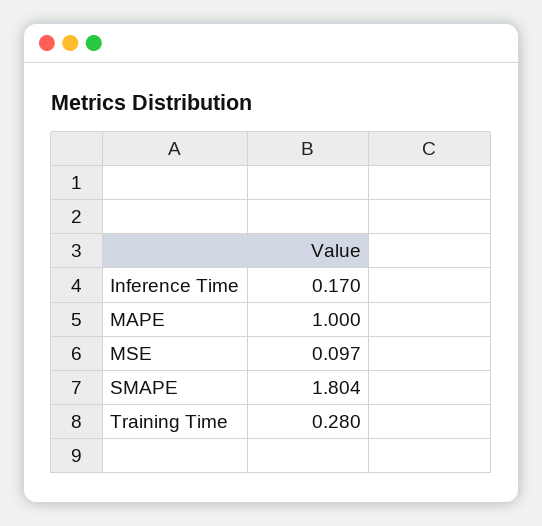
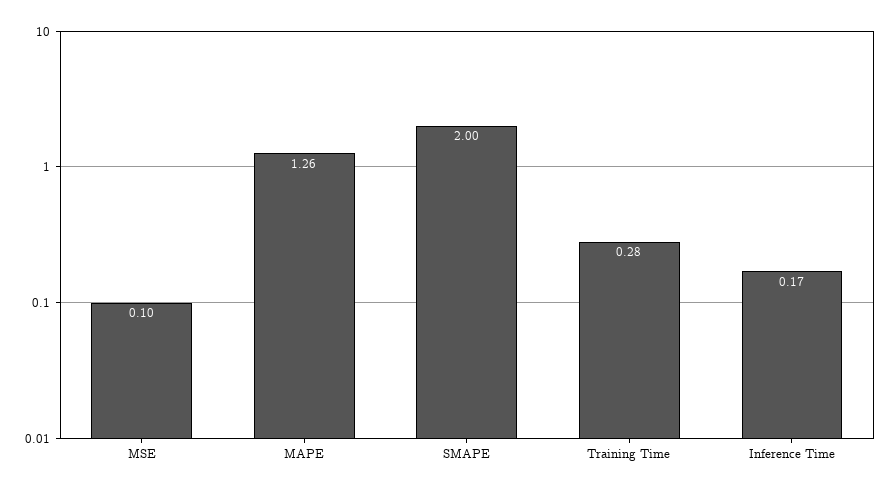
  {
    "Inference Time": 0.17,
-   "MAPE": 1,
+   "MAPE": 1.26,
    "MSE": 0.097,
-   "SMAPE": 1.804,
+   "SMAPE": 2,
    "Training Time": 0.28
  }

